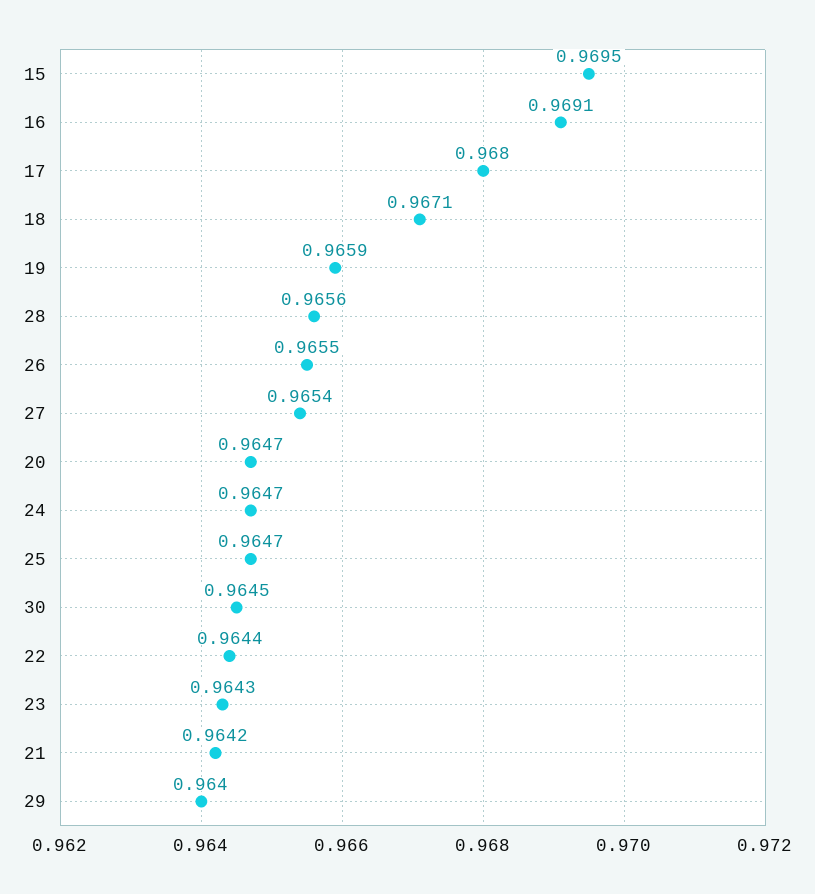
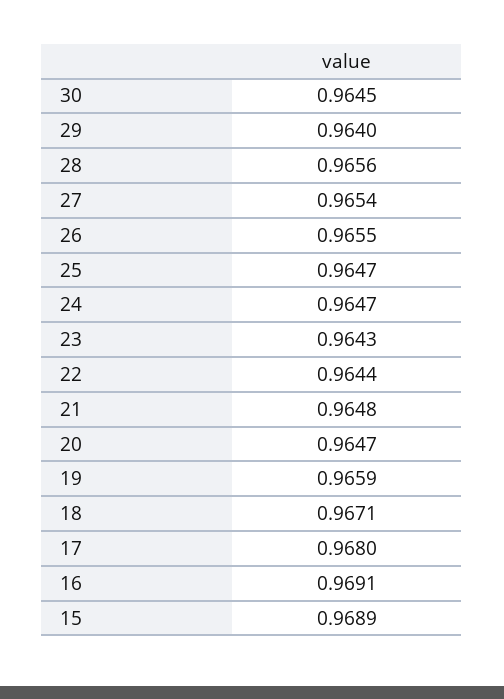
  {
-   "15": 0.9695,
+   "15": 0.9689,
    "16": 0.9691,
    "17": 0.968,
    "18": 0.9671,
    "19": 0.9659,
    "28": 0.9656,
    "26": 0.9655,
    "27": 0.9654,
    "20": 0.9647,
    "24": 0.9647,
    "25": 0.9647,
    "30": 0.9645,
    "22": 0.9644,
    "23": 0.9643,
-   "21": 0.9642,
+   "21": 0.9648,
    "29": 0.964
  }

